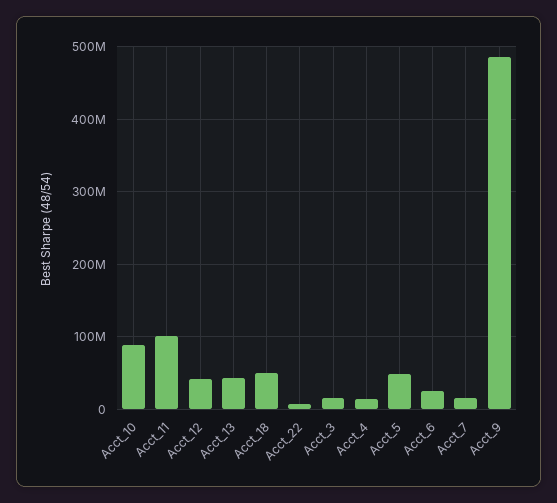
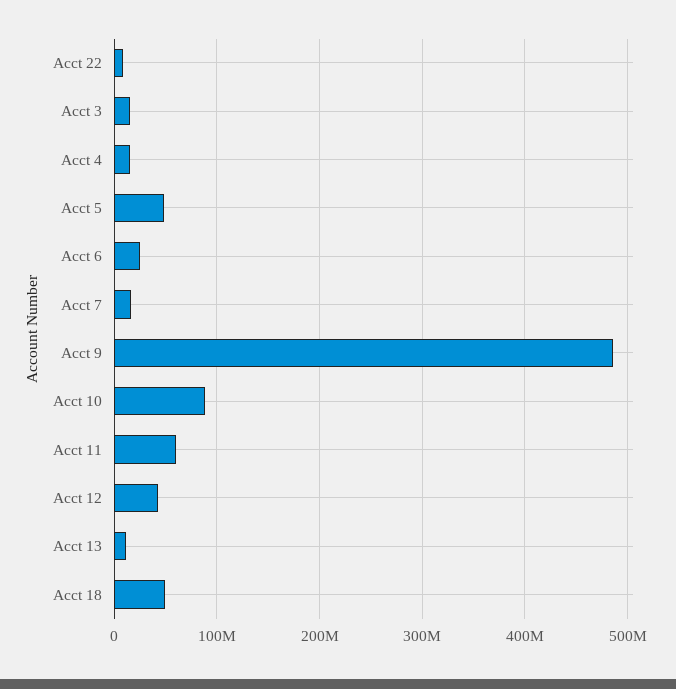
  {
    "Acct_10": 90000000,
-   "Acct_11": 100000000,
+   "Acct_11": 60000000,
    "Acct_12": 40000000,
-   "Acct_13": 40000000,
+   "Acct_13": 10000000,
    "Acct_18": 50000000,
    "Acct_22": 10000000,
    "Acct_3": 20000000,
    "Acct_4": 20000000,
    "Acct_5": 50000000,
    "Acct_6": 20000000,
    "Acct_7": 20000000,
    "Acct_9": 490000000
  }

